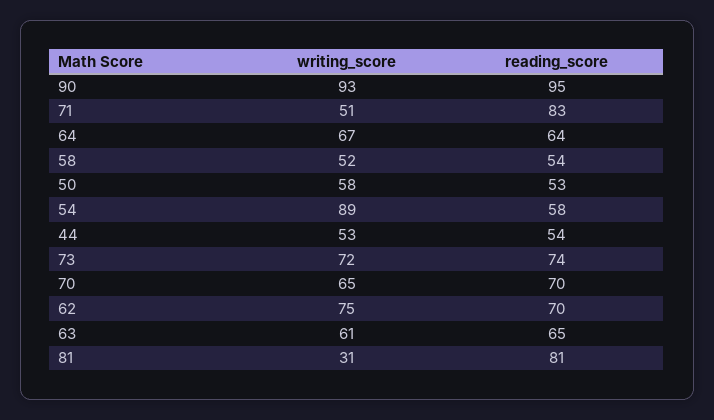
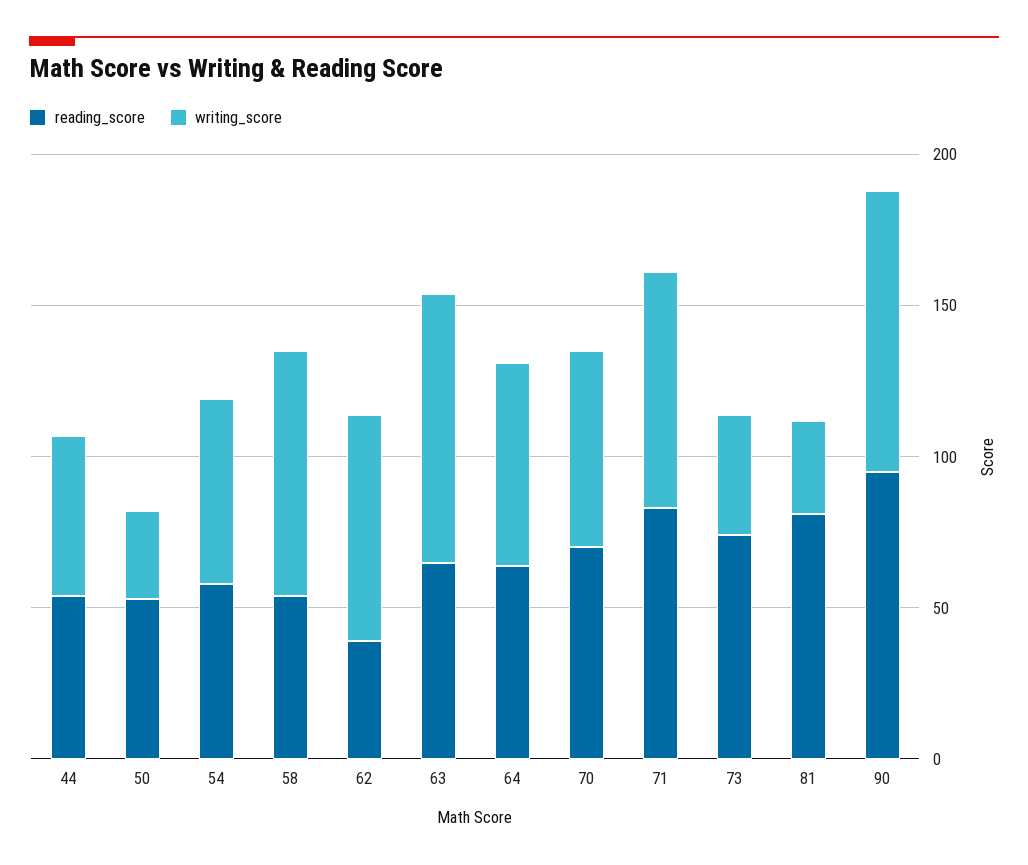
  {
    "writing_score": {
      "90": 93,
-     "71": 51,
+     "71": 80,
      "64": 67,
-     "58": 52,
+     "58": 80,
-     "50": 58,
+     "50": 30,
-     "54": 89,
+     "54": 60,
      "44": 53,
-     "73": 72,
+     "73": 40,
      "70": 65,
      "62": 75,
-     "63": 61,
+     "63": 90,
      "81": 31
    },
    "reading_score": {
      "90": 95,
      "71": 83,
      "64": 64,
      "58": 54,
      "50": 53,
      "54": 58,
      "44": 54,
      "73": 74,
      "70": 70,
-     "62": 70,
+     "62": 40,
      "63": 65,
      "81": 81
    }
  }

